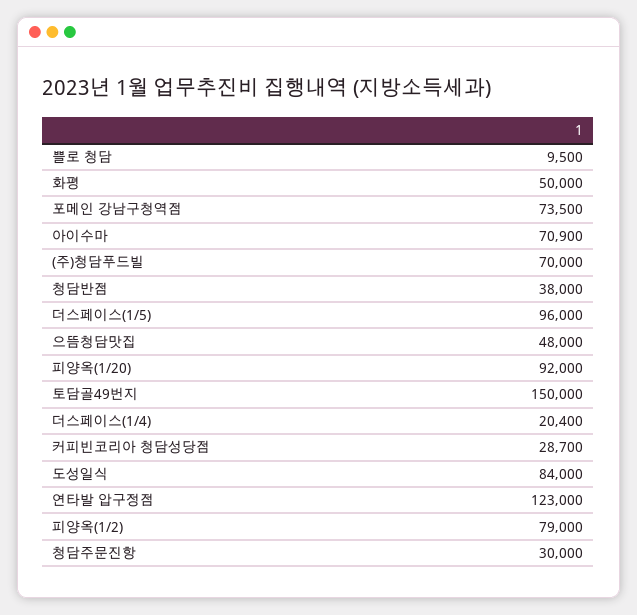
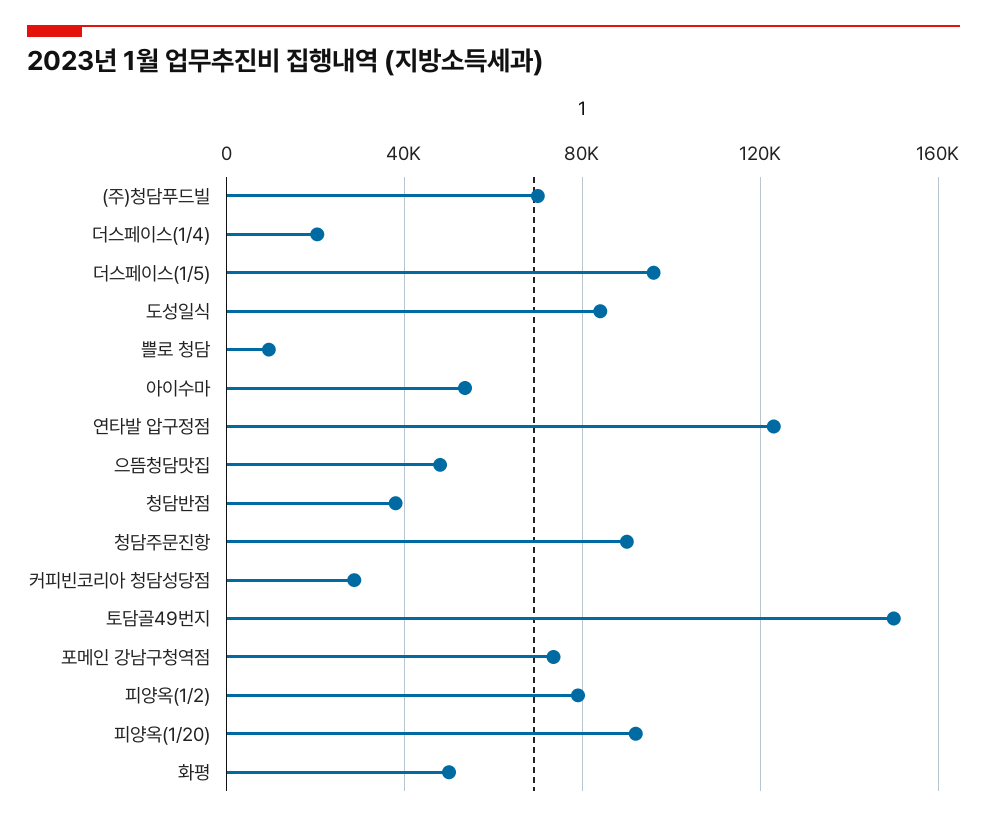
  {
    "쁠로 청담": 9500,
    "화평": 50000,
    "포메인 강남구청역점": 73500,
-   "아이수마": 70900,
+   "아이수마": 55000,
    "(주)청담푸드빌": 70000,
    "청담반점": 38000,
    "더스페이스(1/5)": 96000,
    "으뜸청담맛집": 48000,
    "피양옥(1/20)": 92000,
    "토담골49번지": 150000,
    "더스페이스(1/4)": 20400,
    "커피빈코리아 청담성당점": 28700,
    "도성일식": 84000,
    "연타발 압구정점": 123000,
    "피양옥(1/2)": 79000,
-   "청담주문진항": 30000
+   "청담주문진항": 90000
  }

